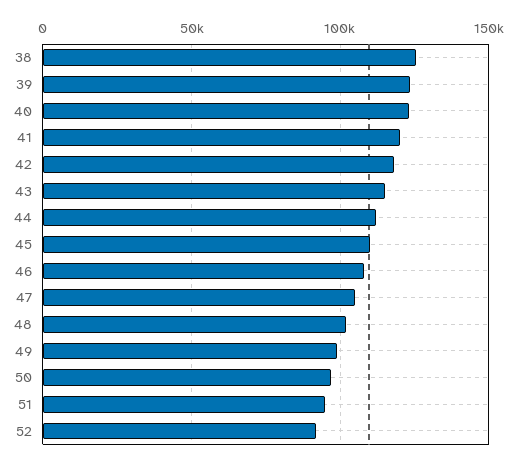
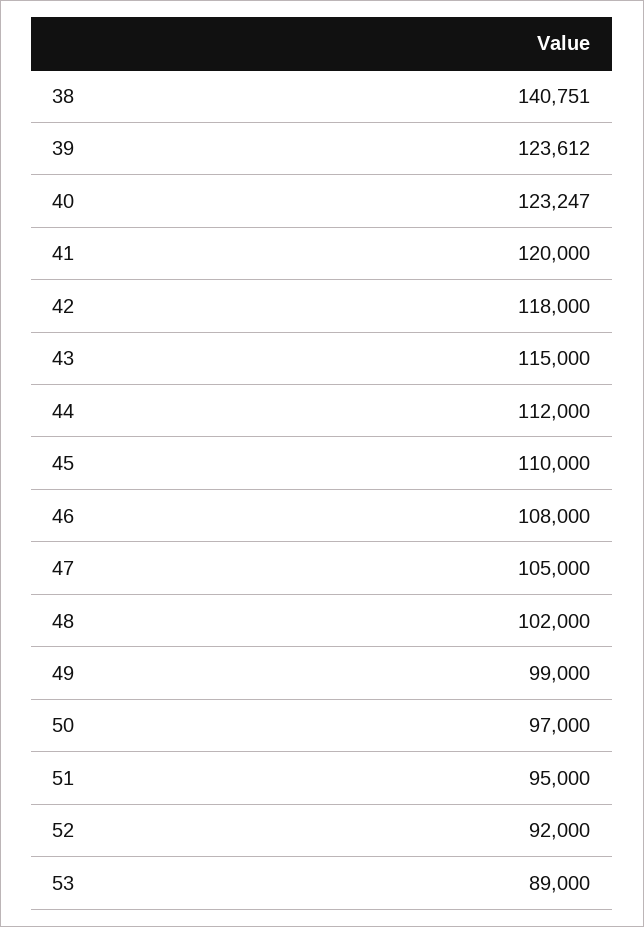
  {
-   "38": 125000,
+   "38": 140751,
    "39": 123612,
    "40": 123247,
    "41": 120000,
    "42": 118000,
    "43": 115000,
    "44": 112000,
    "45": 110000,
    "46": 108000,
    "47": 105000,
    "48": 102000,
    "49": 99000,
    "50": 97000,
    "51": 95000,
-   "52": 92000
+   "52": 92000,
+   "53": 89000
  }

